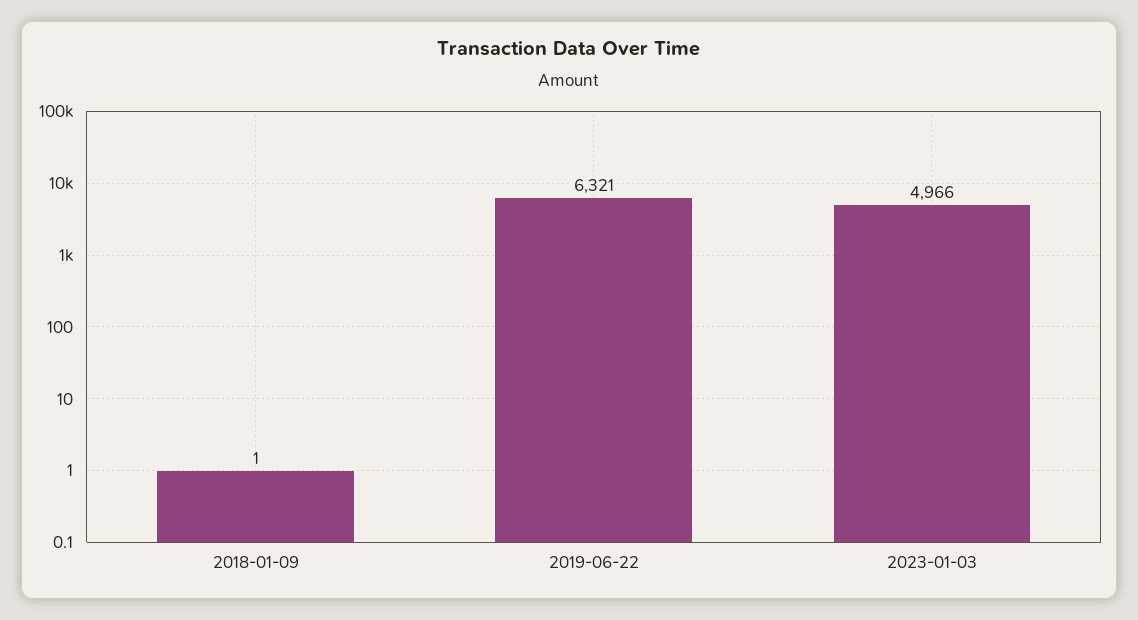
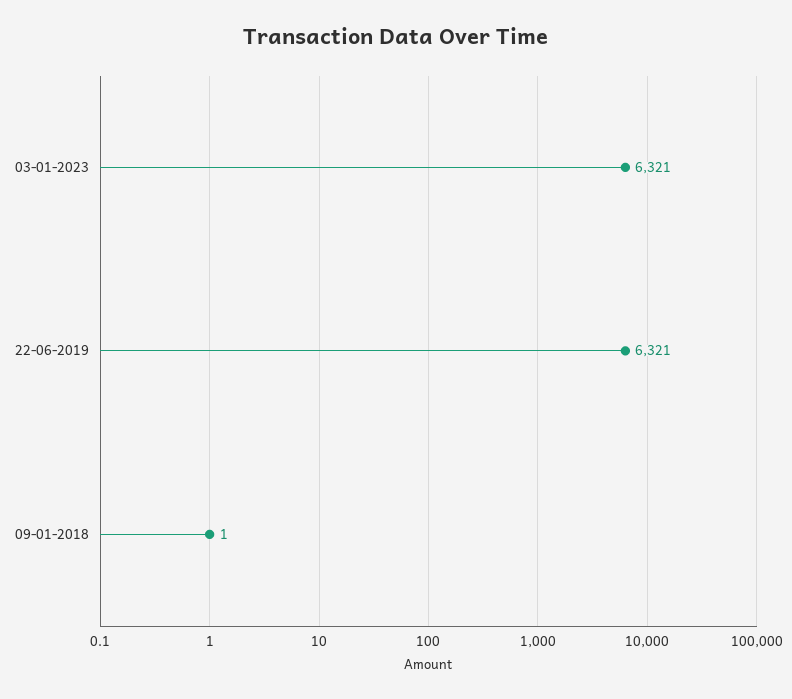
  {
    "2018-01-09": 1,
    "2019-06-22": 6321,
-   "2023-01-03": 4966
+   "2023-01-03": 6321
  }

